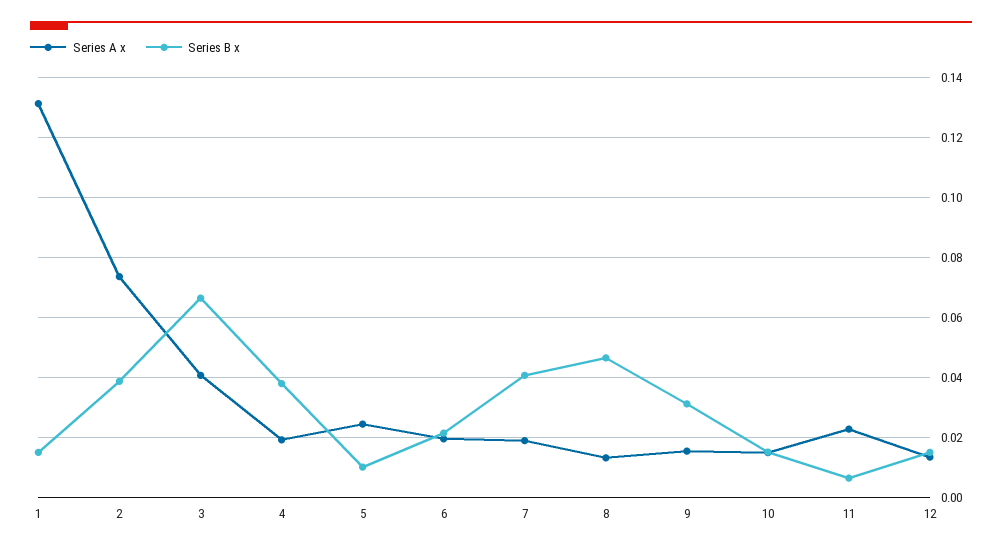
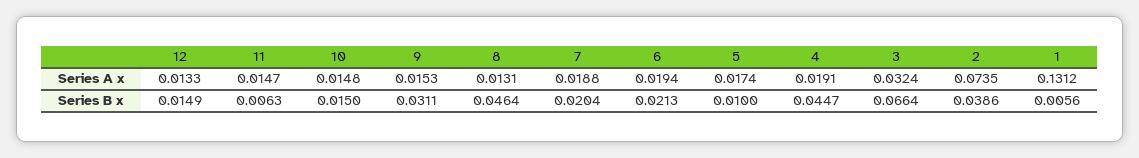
  {
    "Series A x": {
      "1": 0.1312,
      "2": 0.0735,
-     "3": 0.04,
+     "3": 0.0324,
      "4": 0.0191,
-     "5": 0.025,
+     "5": 0.0174,
      "6": 0.0194,
      "7": 0.0188,
      "8": 0.0131,
      "9": 0.0153,
      "10": 0.0148,
-     "11": 0.0225,
+     "11": 0.0147,
      "12": 0.0133
    },
    "Series B x": {
-     "1": 0.015,
+     "1": 0.0056,
      "2": 0.0386,
      "3": 0.0664,
-     "4": 0.0375,
+     "4": 0.0447,
      "5": 0.01,
      "6": 0.0213,
-     "7": 0.04,
+     "7": 0.0204,
      "8": 0.0464,
      "9": 0.0311,
      "10": 0.015,
      "11": 0.0063,
      "12": 0.0149
    }
  }

